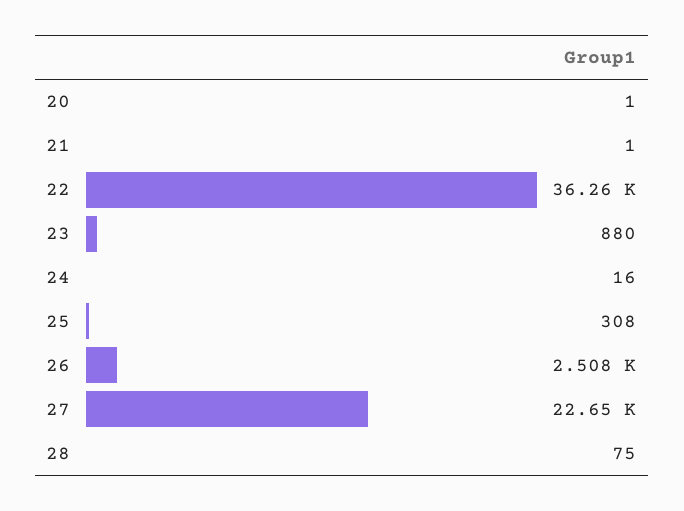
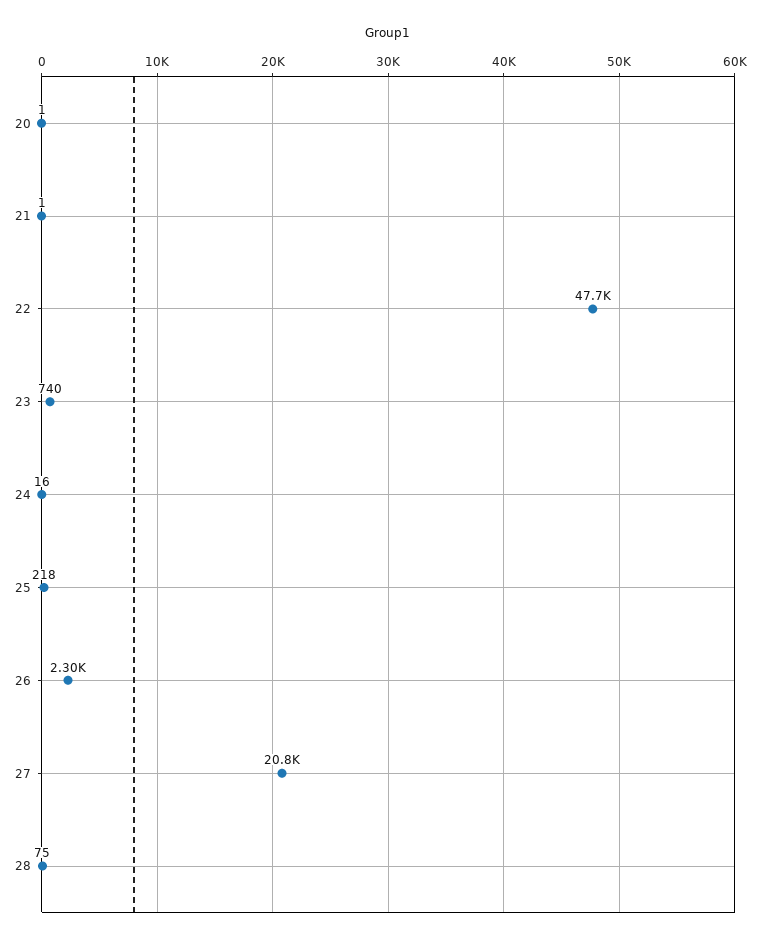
  {
    "20": 1,
    "21": 1,
-   "22": 36260,
+   "22": 47700,
-   "23": 880,
+   "23": 740,
    "24": 16,
-   "25": 308,
+   "25": 218,
-   "26": 2508,
+   "26": 2300,
-   "27": 22650,
+   "27": 20800,
    "28": 75
  }

